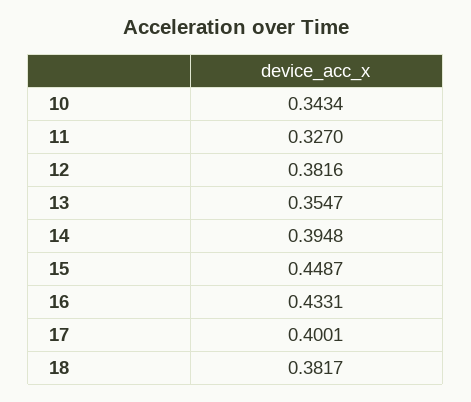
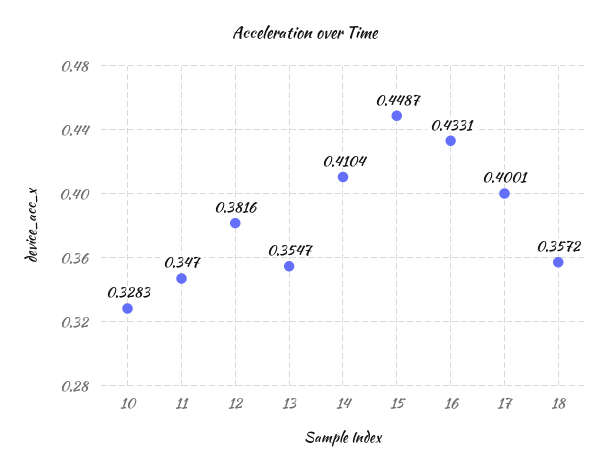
  {
-   "10": 0.3434,
+   "10": 0.3283,
-   "11": 0.327,
+   "11": 0.347,
    "12": 0.3816,
    "13": 0.3547,
-   "14": 0.3948,
+   "14": 0.4104,
    "15": 0.4487,
    "16": 0.4331,
    "17": 0.4001,
-   "18": 0.3817
+   "18": 0.3572
  }

